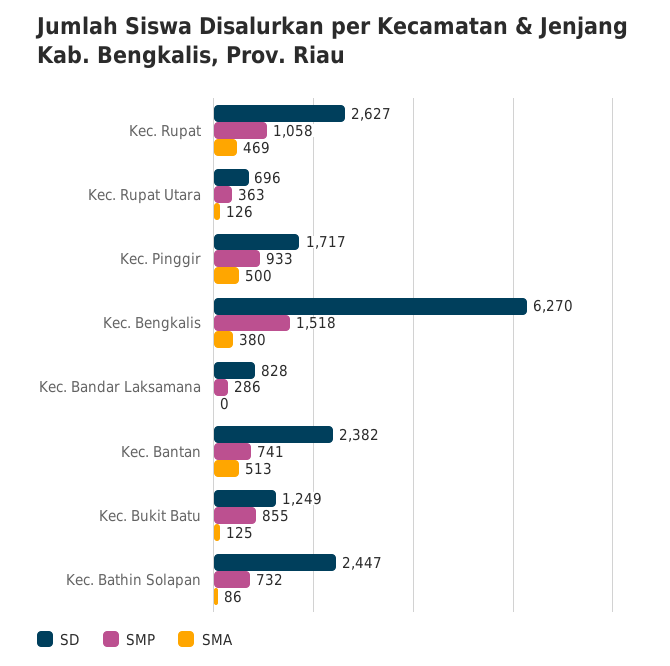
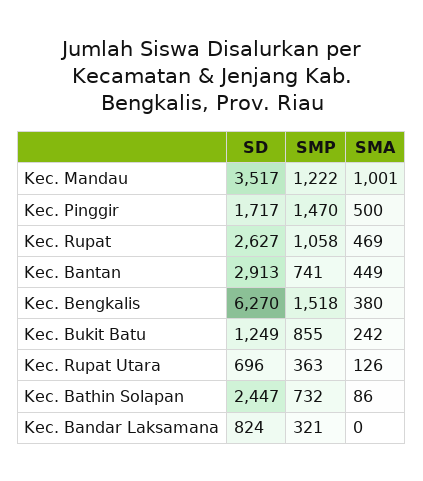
  {
    "SD": {
      "Kec. Rupat": 2627,
      "Kec. Rupat Utara": 696,
      "Kec. Pinggir": 1717,
      "Kec. Bengkalis": 6270,
-     "Kec. Bandar Laksamana": 828,
+     "Kec. Bandar Laksamana": 824,
-     "Kec. Bantan": 2382,
+     "Kec. Bantan": 2913,
      "Kec. Bukit Batu": 1249,
-     "Kec. Bathin Solapan": 2447
+     "Kec. Bathin Solapan": 2447,
+     "Kec. Mandau": 3517
    },
    "SMP": {
      "Kec. Rupat": 1058,
      "Kec. Rupat Utara": 363,
-     "Kec. Pinggir": 933,
+     "Kec. Pinggir": 1470,
      "Kec. Bengkalis": 1518,
-     "Kec. Bandar Laksamana": 286,
+     "Kec. Bandar Laksamana": 321,
      "Kec. Bantan": 741,
      "Kec. Bukit Batu": 855,
-     "Kec. Bathin Solapan": 732
+     "Kec. Bathin Solapan": 732,
+     "Kec. Mandau": 1222
    },
    "SMA": {
      "Kec. Rupat": 469,
      "Kec. Rupat Utara": 126,
      "Kec. Pinggir": 500,
      "Kec. Bengkalis": 380,
      "Kec. Bandar Laksamana": 0,
-     "Kec. Bantan": 513,
+     "Kec. Bantan": 449,
-     "Kec. Bukit Batu": 125,
+     "Kec. Bukit Batu": 242,
-     "Kec. Bathin Solapan": 86
+     "Kec. Bathin Solapan": 86,
+     "Kec. Mandau": 1001
    }
  }

